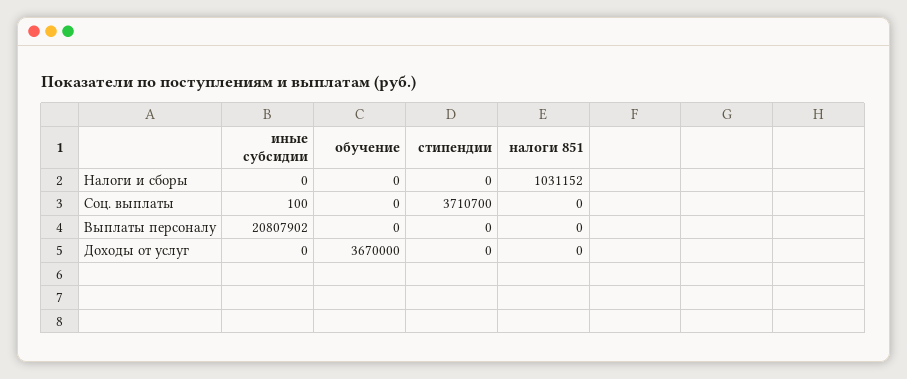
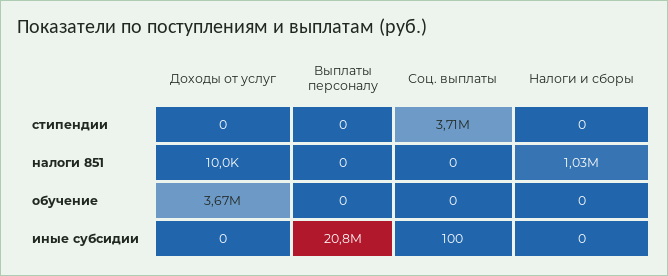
  {
    "иные субсидии": {
      "Налоги и сборы": 0,
      "Соц. выплаты": 100,
      "Выплаты персоналу": 20807902,
      "Доходы от услуг": 0
    },
    "обучение": {
      "Налоги и сборы": 0,
      "Соц. выплаты": 0,
      "Выплаты персоналу": 0,
      "Доходы от услуг": 3670000
    },
    "стипендии": {
      "Налоги и сборы": 0,
      "Соц. выплаты": 3710700,
      "Выплаты персоналу": 0,
      "Доходы от услуг": 0
    },
    "налоги 851": {
      "Налоги и сборы": 1031152,
      "Соц. выплаты": 0,
      "Выплаты персоналу": 0,
-     "Доходы от услуг": 0
+     "Доходы от услуг": 10000
    }
  }

